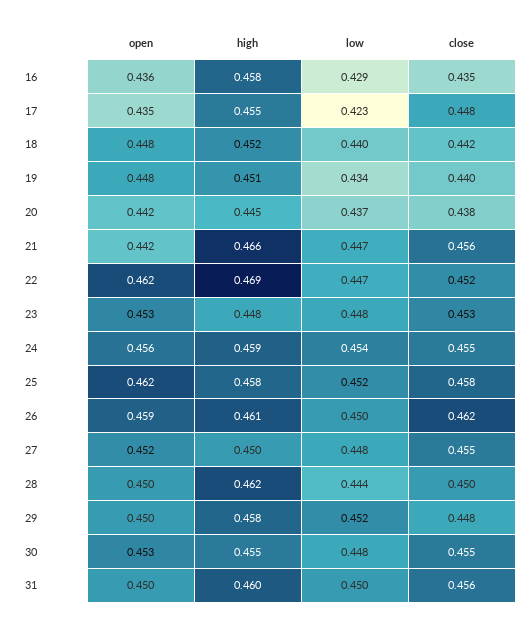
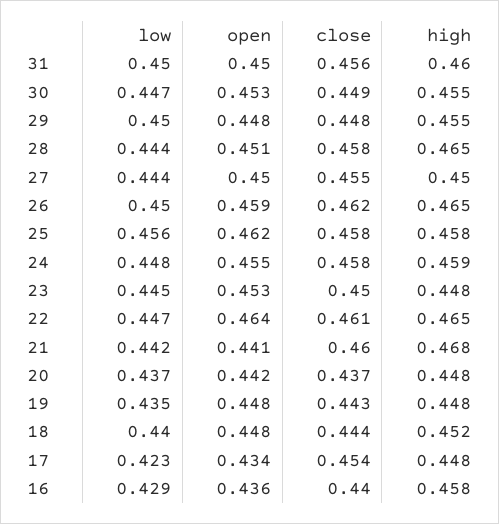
  {
    "open": {
      "16": 0.436,
-     "17": 0.435,
+     "17": 0.434,
      "18": 0.448,
      "19": 0.448,
      "20": 0.442,
-     "21": 0.442,
+     "21": 0.441,
-     "22": 0.462,
+     "22": 0.464,
      "23": 0.453,
-     "24": 0.456,
+     "24": 0.455,
      "25": 0.462,
      "26": 0.459,
-     "27": 0.452,
+     "27": 0.45,
-     "28": 0.45,
+     "28": 0.451,
-     "29": 0.45,
+     "29": 0.448,
      "30": 0.453,
      "31": 0.45
    },
    "high": {
      "16": 0.458,
-     "17": 0.455,
+     "17": 0.448,
      "18": 0.452,
-     "19": 0.451,
+     "19": 0.448,
-     "20": 0.445,
+     "20": 0.448,
-     "21": 0.466,
+     "21": 0.468,
-     "22": 0.469,
+     "22": 0.465,
      "23": 0.448,
      "24": 0.459,
      "25": 0.458,
-     "26": 0.461,
+     "26": 0.465,
      "27": 0.45,
-     "28": 0.462,
+     "28": 0.465,
-     "29": 0.458,
+     "29": 0.455,
      "30": 0.455,
      "31": 0.46
    },
    "low": {
      "16": 0.429,
      "17": 0.423,
      "18": 0.44,
-     "19": 0.434,
+     "19": 0.435,
      "20": 0.437,
-     "21": 0.447,
+     "21": 0.442,
      "22": 0.447,
-     "23": 0.448,
+     "23": 0.445,
-     "24": 0.454,
+     "24": 0.448,
-     "25": 0.452,
+     "25": 0.456,
      "26": 0.45,
-     "27": 0.448,
+     "27": 0.444,
      "28": 0.444,
-     "29": 0.452,
+     "29": 0.45,
-     "30": 0.448,
+     "30": 0.447,
      "31": 0.45
    },
    "close": {
-     "16": 0.435,
+     "16": 0.44,
-     "17": 0.448,
+     "17": 0.454,
-     "18": 0.442,
+     "18": 0.444,
-     "19": 0.44,
+     "19": 0.443,
-     "20": 0.438,
+     "20": 0.437,
-     "21": 0.456,
+     "21": 0.46,
-     "22": 0.452,
+     "22": 0.461,
-     "23": 0.453,
+     "23": 0.45,
-     "24": 0.455,
+     "24": 0.458,
      "25": 0.458,
      "26": 0.462,
      "27": 0.455,
-     "28": 0.45,
+     "28": 0.458,
      "29": 0.448,
-     "30": 0.455,
+     "30": 0.449,
      "31": 0.456
    }
  }

